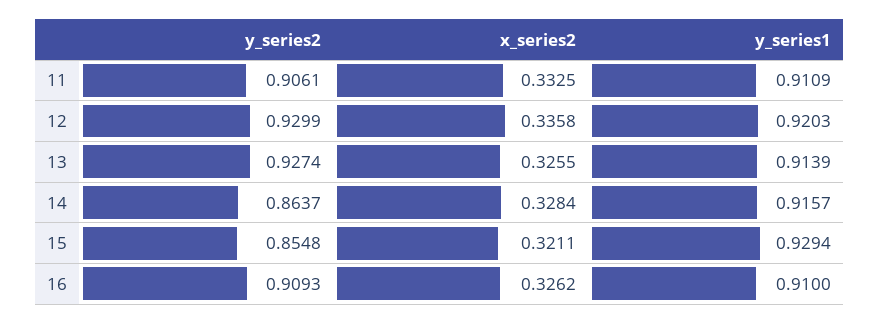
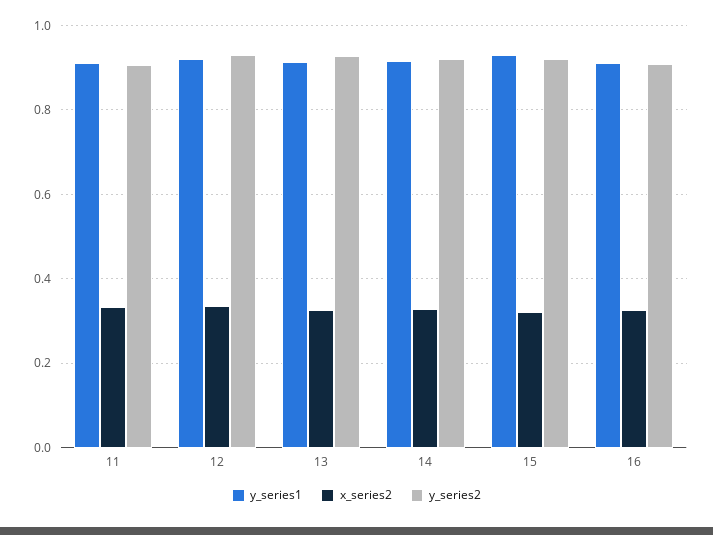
  {
    "y_series2": {
      "11": 0.9061,
      "12": 0.9299,
      "13": 0.9274,
-     "14": 0.8637,
+     "14": 0.92,
-     "15": 0.8548,
+     "15": 0.92,
      "16": 0.9093
    },
    "x_series2": {
      "11": 0.3325,
      "12": 0.3358,
      "13": 0.3255,
      "14": 0.3284,
      "15": 0.3211,
      "16": 0.3262
    },
    "y_series1": {
      "11": 0.9109,
      "12": 0.9203,
      "13": 0.9139,
      "14": 0.9157,
      "15": 0.9294,
      "16": 0.91
    }
  }

